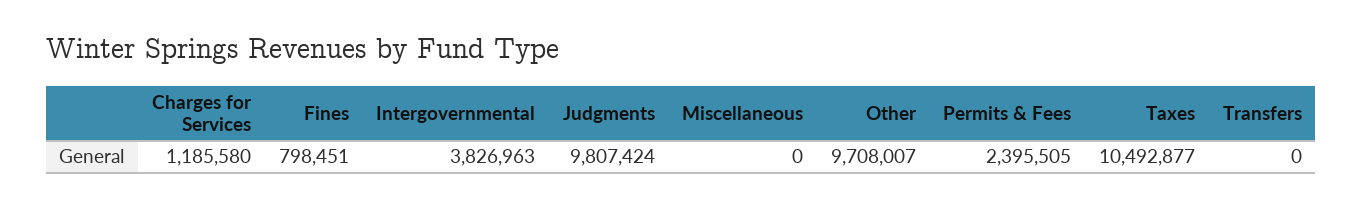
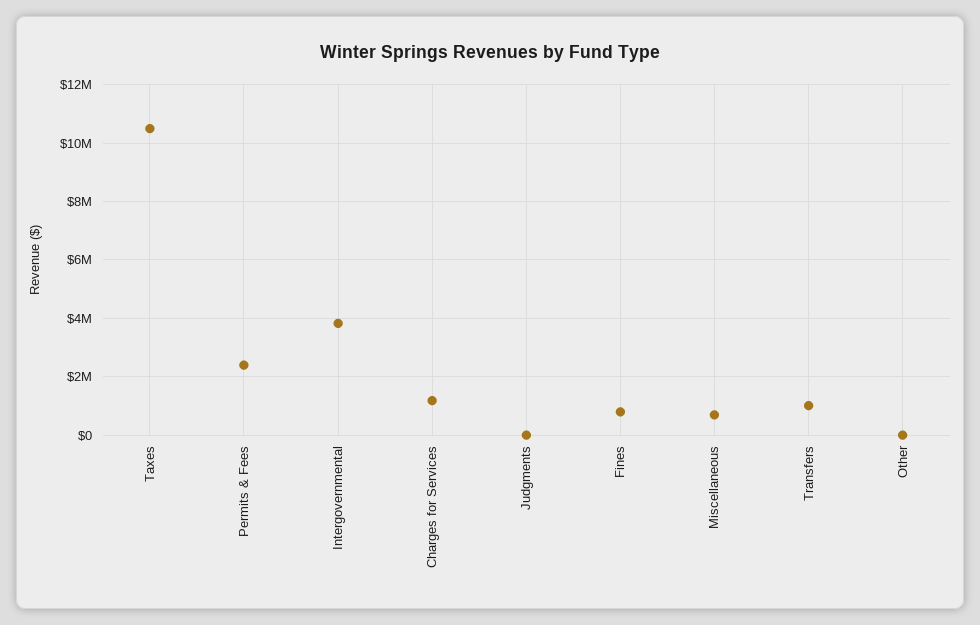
  {
    "Charges for Services": 1185580,
    "Fines": 798451,
    "Intergovernmental": 3826963,
-   "Judgments": 9807424,
+   "Judgments": 0,
-   "Miscellaneous": 0,
+   "Miscellaneous": 750000,
-   "Other": 9708007,
+   "Other": 0,
    "Permits & Fees": 2395505,
    "Taxes": 10492877,
-   "Transfers": 0
+   "Transfers": 1000000
  }

